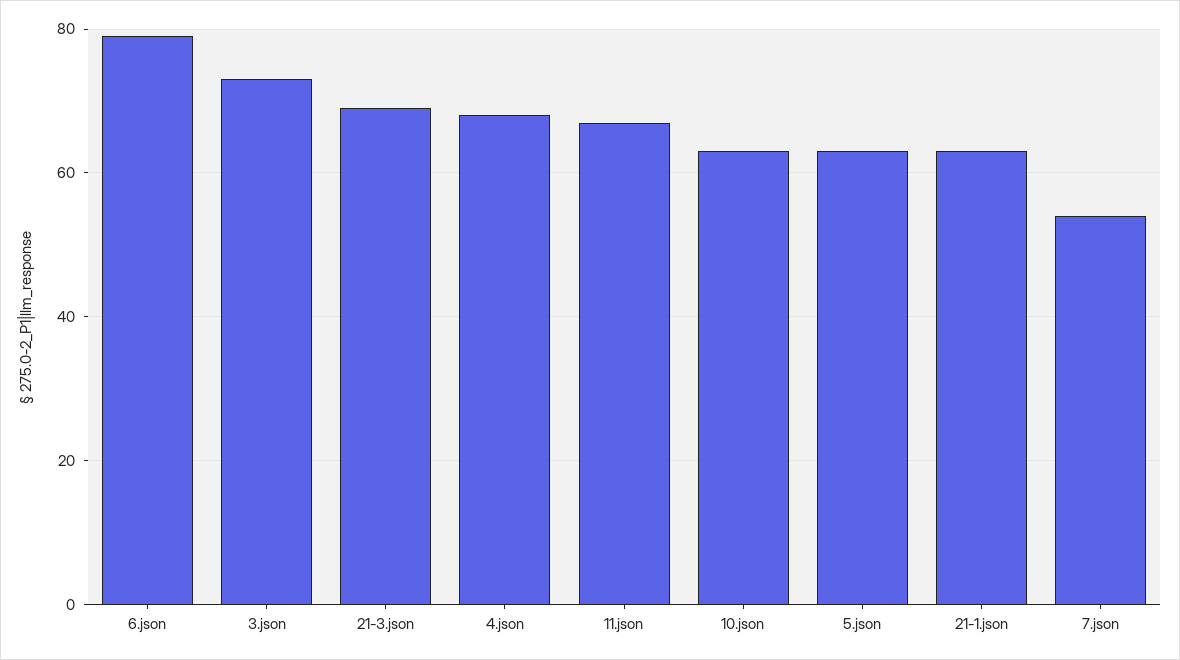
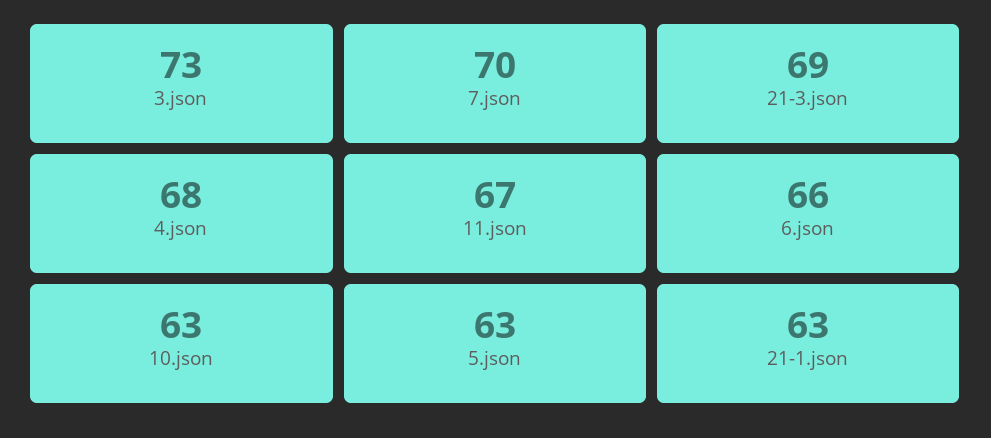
  {
-   "6.json": 80,
+   "6.json": 66,
    "3.json": 73,
    "21-3.json": 69,
    "4.json": 68,
    "11.json": 67,
    "10.json": 63,
    "5.json": 63,
    "21-1.json": 63,
-   "7.json": 55
+   "7.json": 70
  }

